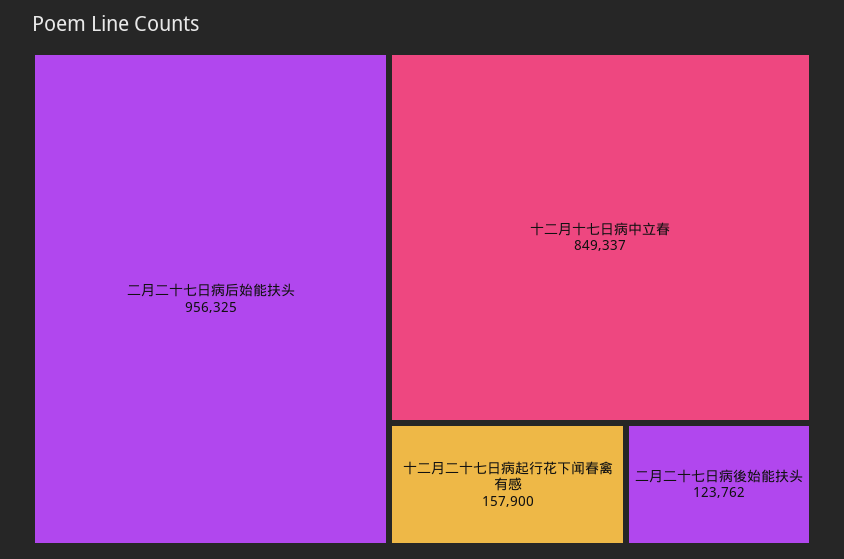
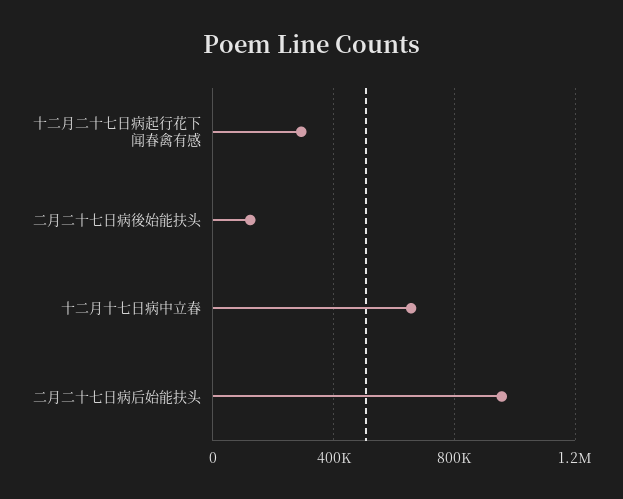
  {
    "二月二十七日病后始能扶头": 956325,
-   "十二月十七日病中立春": 849337,
+   "十二月十七日病中立春": 650000,
-   "十二月二十七日病起行花下闻春禽有感": 157900,
+   "十二月二十七日病起行花下闻春禽有感": 300000,
    "二月二十七日病後始能扶头": 123762
  }

